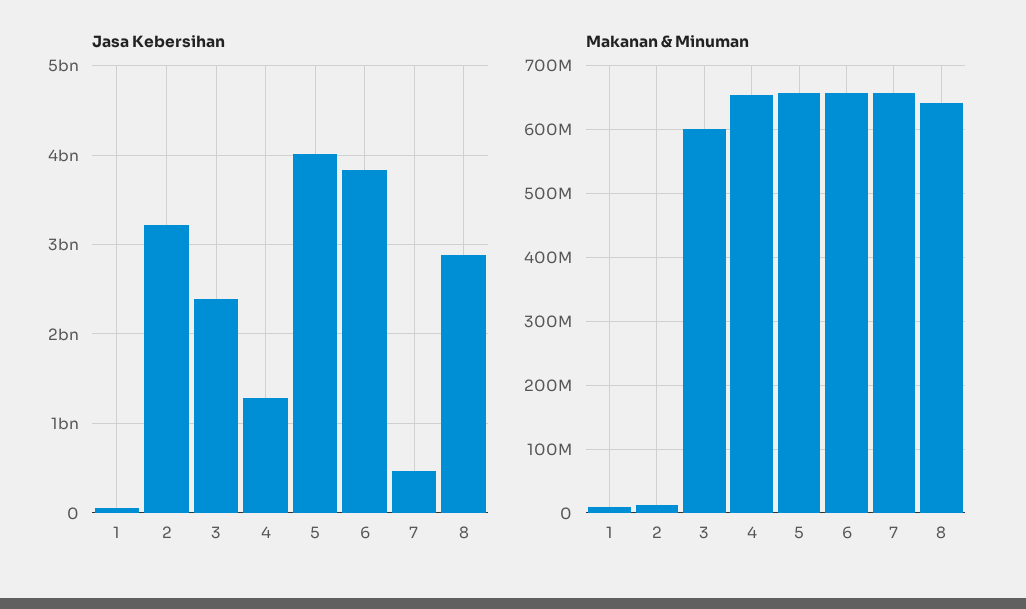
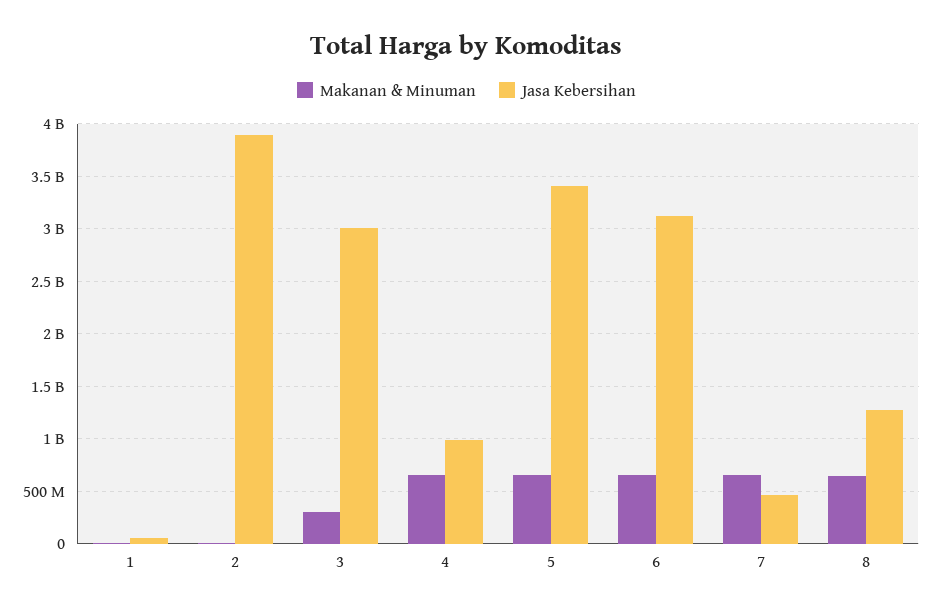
  {
    "Jasa Kebersihan": {
      "1": 100000000,
-     "2": 3200000000,
+     "2": 3900000000,
-     "3": 2400000000,
+     "3": 3000000000,
-     "4": 1300000000,
+     "4": 1000000000,
-     "5": 4000000000,
+     "5": 3400000000,
-     "6": 3800000000,
+     "6": 3100000000,
      "7": 500000000,
-     "8": 2900000000
+     "8": 1300000000
    },
    "Makanan & Minuman": {
      "1": 10000000,
      "2": 10000000,
-     "3": 600000000,
+     "3": 300000000,
      "4": 650000000,
      "5": 660000000,
      "6": 660000000,
      "7": 660000000,
      "8": 640000000
    }
  }

